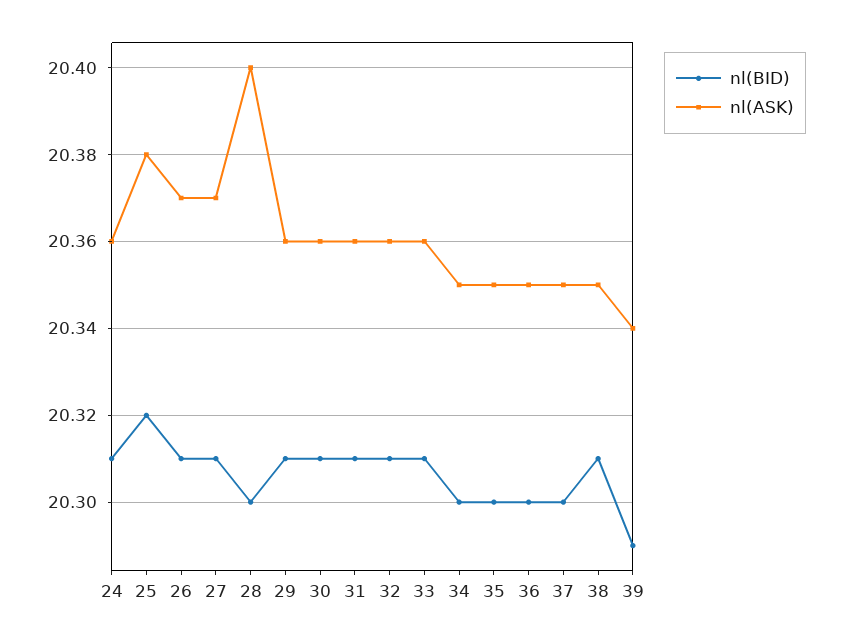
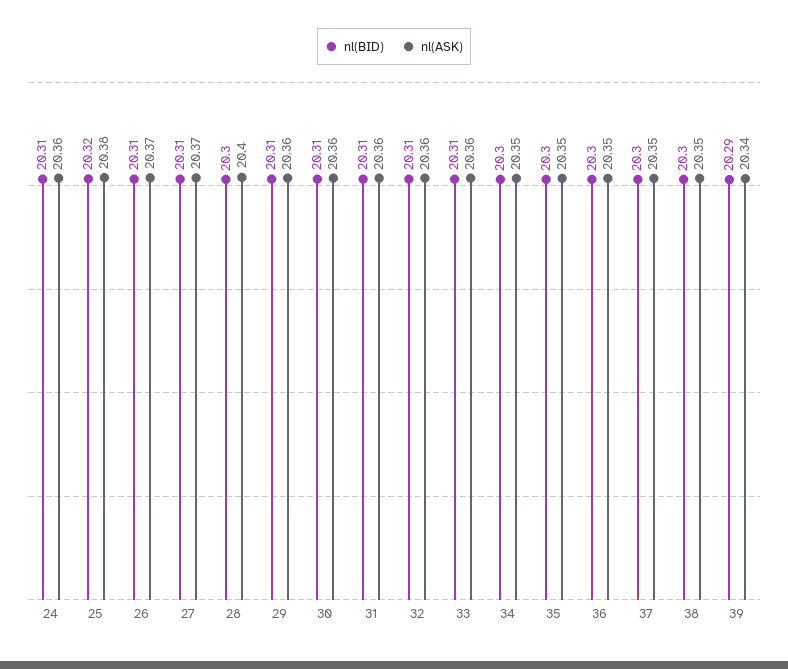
  {
    "nl(BID)": {
      "24": 20.31,
      "25": 20.32,
      "26": 20.31,
      "27": 20.31,
      "28": 20.3,
      "29": 20.31,
      "30": 20.31,
      "31": 20.31,
      "32": 20.31,
      "33": 20.31,
      "34": 20.3,
      "35": 20.3,
      "36": 20.3,
      "37": 20.3,
-     "38": 20.31,
+     "38": 20.3,
      "39": 20.29
    },
    "nl(ASK)": {
      "24": 20.36,
      "25": 20.38,
      "26": 20.37,
      "27": 20.37,
      "28": 20.4,
      "29": 20.36,
      "30": 20.36,
      "31": 20.36,
      "32": 20.36,
      "33": 20.36,
      "34": 20.35,
      "35": 20.35,
      "36": 20.35,
      "37": 20.35,
      "38": 20.35,
      "39": 20.34
    }
  }

